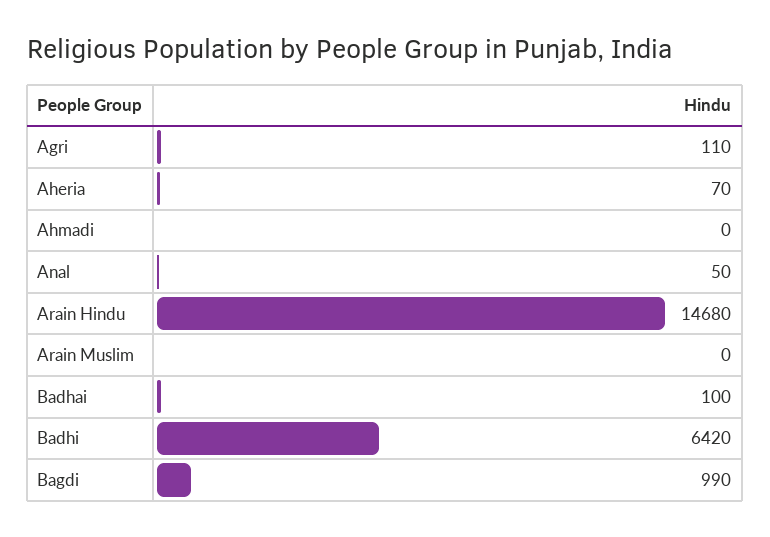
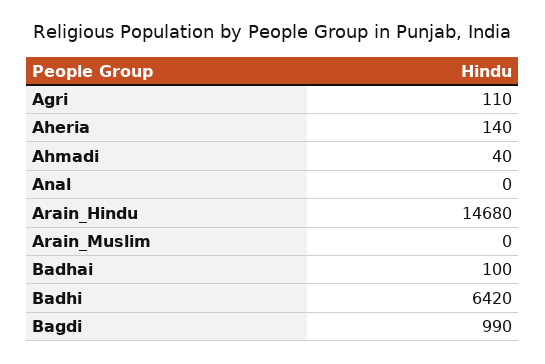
  {
    "Agri": 110,
-   "Aheria": 70,
+   "Aheria": 140,
-   "Ahmadi": 0,
+   "Ahmadi": 40,
-   "Anal": 50,
+   "Anal": 0,
    "Arain Hindu": 14680,
    "Arain Muslim": 0,
    "Badhai": 100,
    "Badhi": 6420,
    "Bagdi": 990
  }

